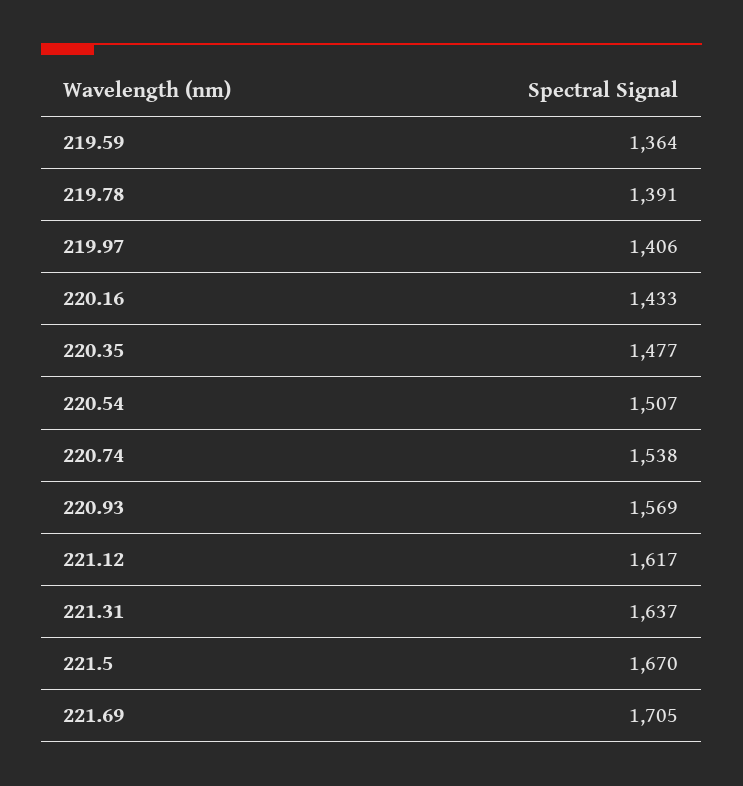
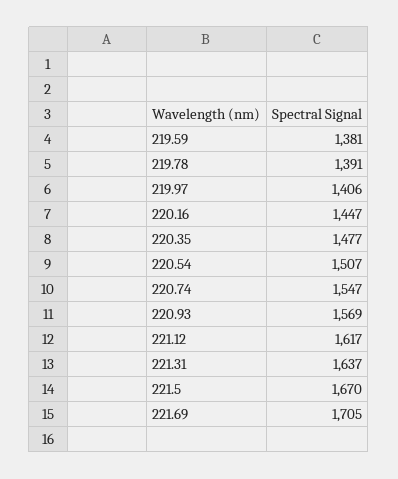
  {
-   "219.59": 1364,
+   "219.59": 1381,
    "219.78": 1391,
    "219.97": 1406,
-   "220.16": 1433,
+   "220.16": 1447,
    "220.35": 1477,
    "220.54": 1507,
-   "220.74": 1538,
+   "220.74": 1547,
    "220.93": 1569,
    "221.12": 1617,
    "221.31": 1637,
    "221.5": 1670,
    "221.69": 1705
  }

